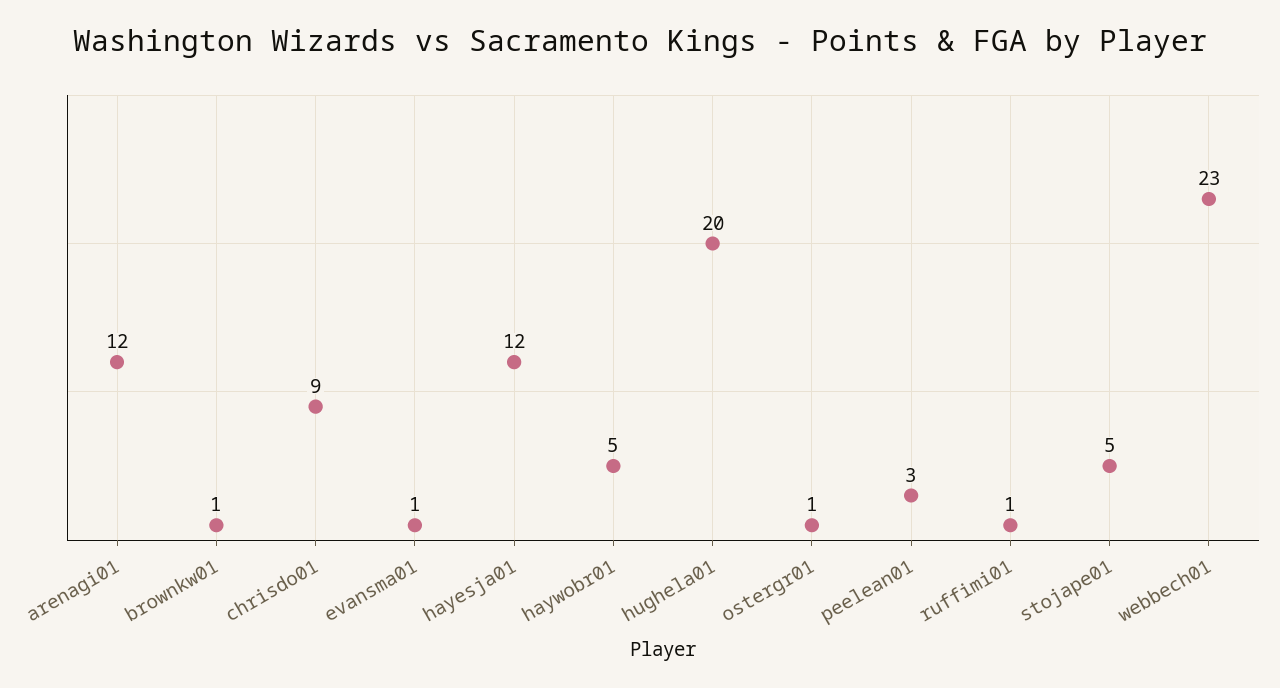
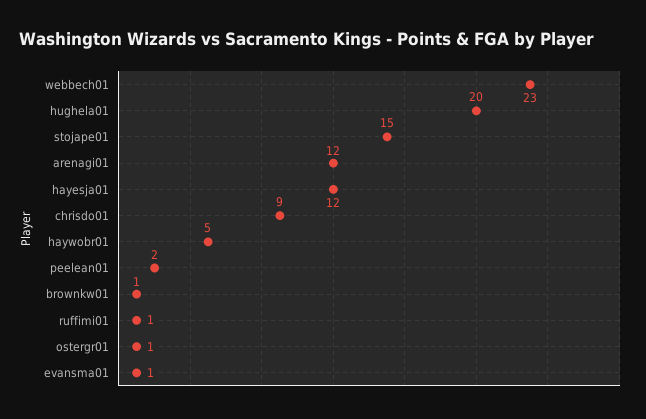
  {
    "arenagi01": 12,
    "brownkw01": 1,
    "chrisdo01": 9,
    "evansma01": 1,
    "hayesja01": 12,
    "haywobr01": 5,
    "hughela01": 20,
    "ostergr01": 1,
-   "peelean01": 3,
+   "peelean01": 2,
    "ruffimi01": 1,
-   "stojape01": 5,
+   "stojape01": 15,
    "webbech01": 23
  }

